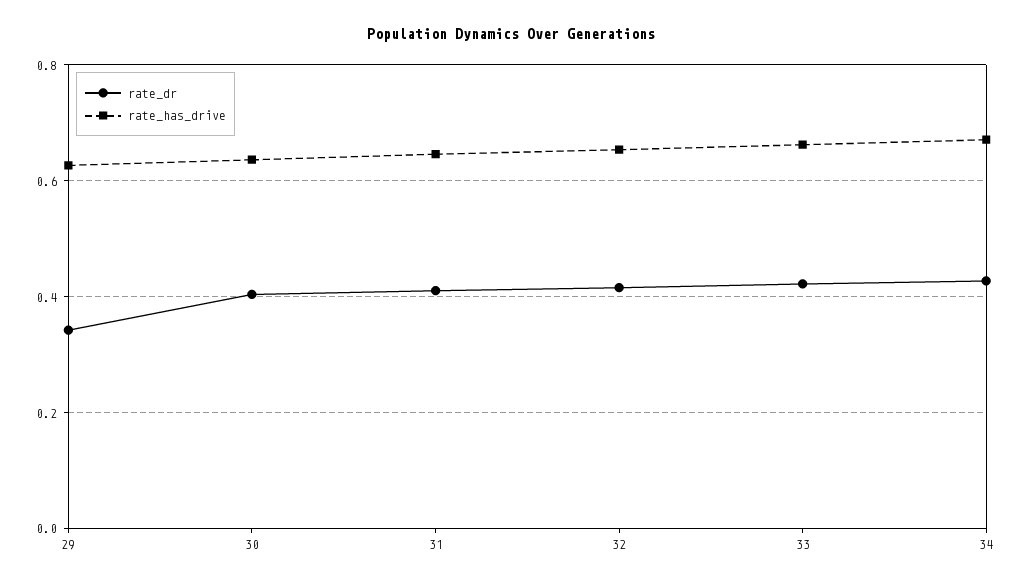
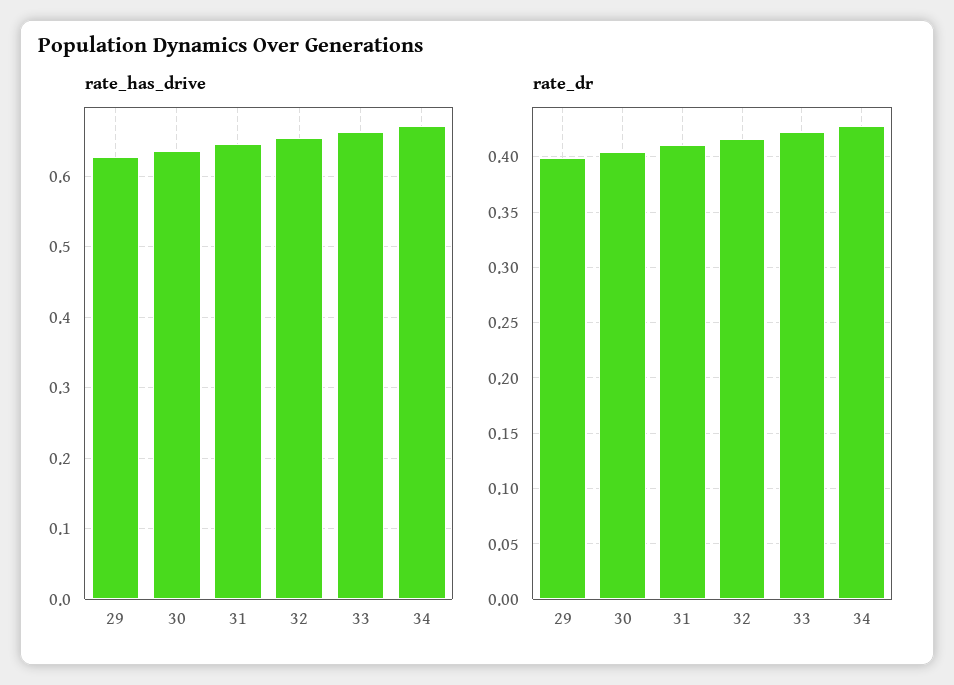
  {
    "rate_dr": {
-     "29": 0.34,
+     "29": 0.4,
      "30": 0.4,
      "31": 0.41,
      "32": 0.42,
      "33": 0.42,
      "34": 0.43
    },
    "rate_has_drive": {
      "29": 0.63,
      "30": 0.64,
      "31": 0.65,
      "32": 0.65,
      "33": 0.66,
      "34": 0.67
    }
  }

